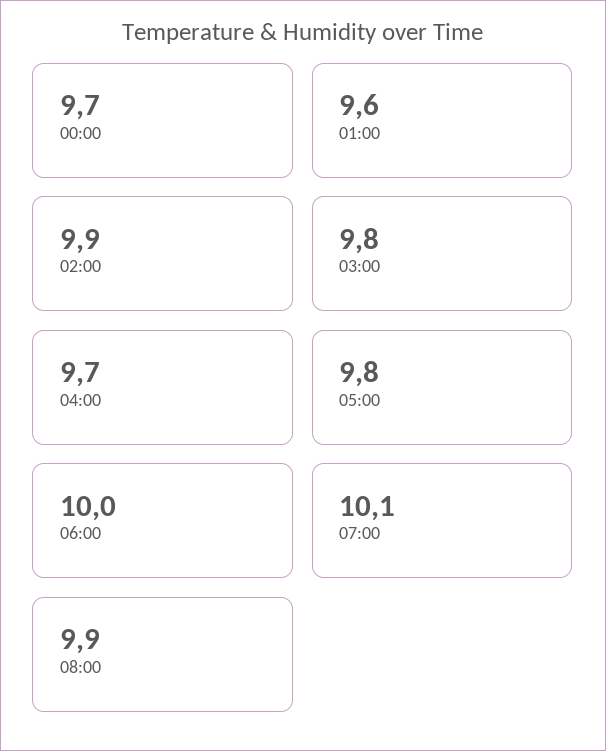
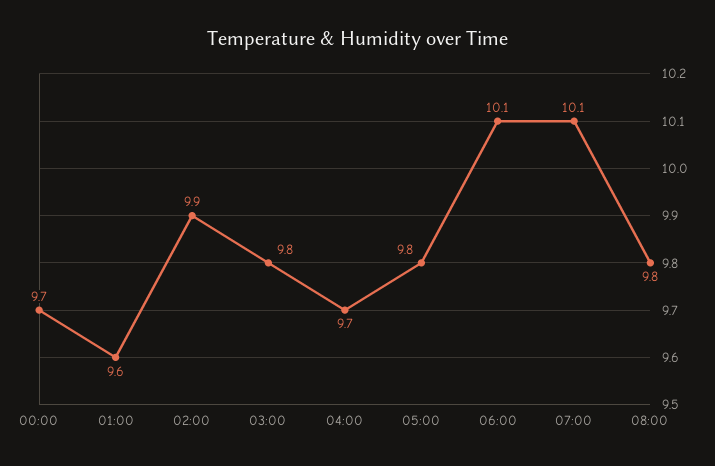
  {
    "00:00": 9.7,
    "01:00": 9.6,
    "02:00": 9.9,
    "03:00": 9.8,
    "04:00": 9.7,
    "05:00": 9.8,
-   "06:00": 10,
+   "06:00": 10.1,
    "07:00": 10.1,
-   "08:00": 9.9
+   "08:00": 9.8
  }

